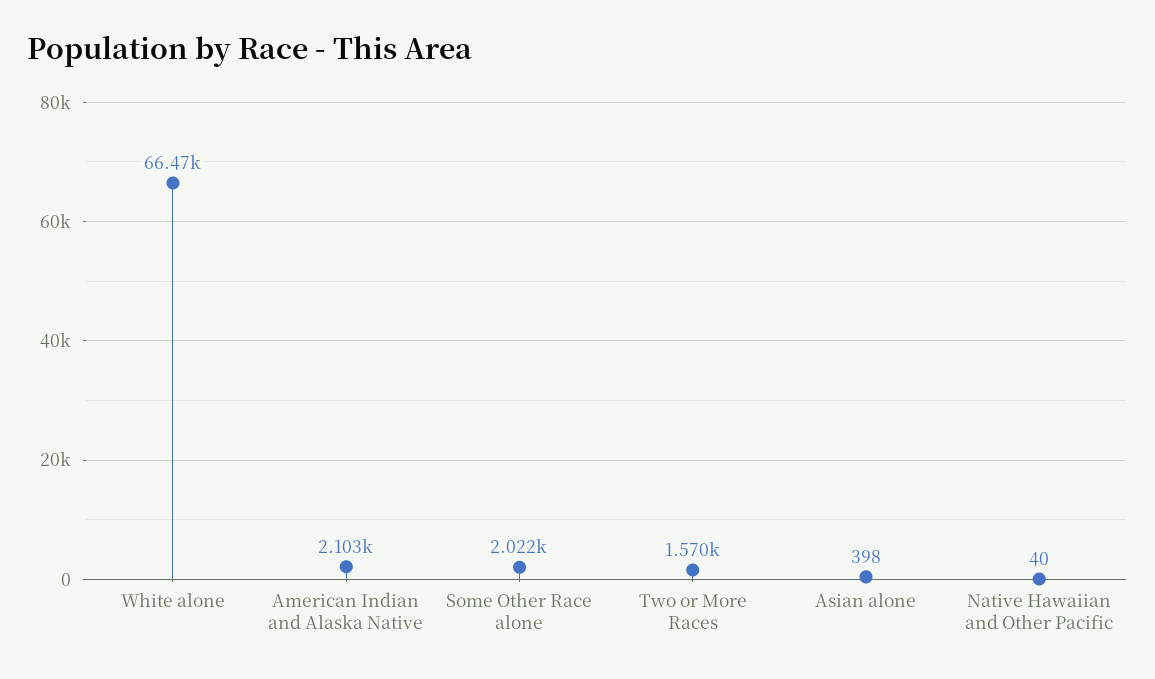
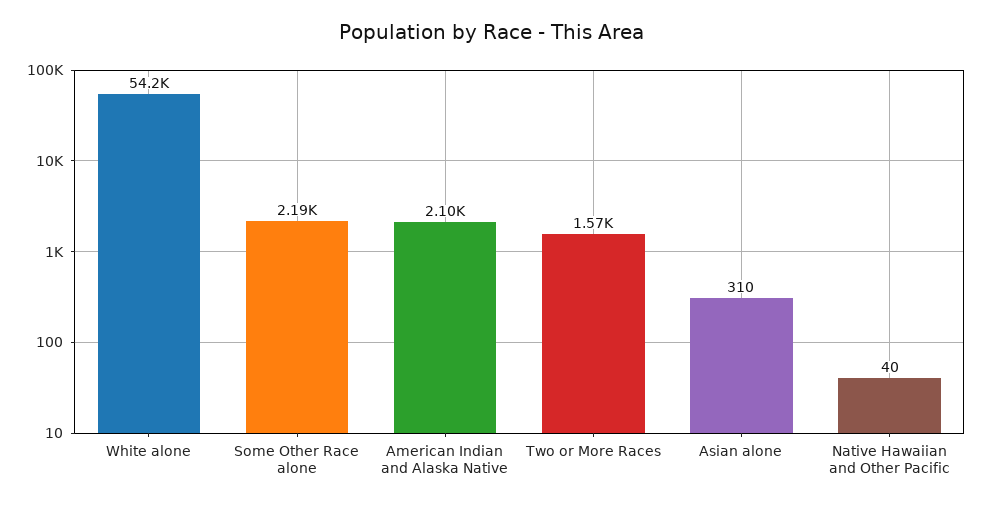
  {
-   "White alone": 66470,
+   "White alone": 54200,
    "American Indian and Alaska Native": 2103,
-   "Some Other Race alone": 2022,
+   "Some Other Race alone": 2190,
    "Two or More Races": 1570,
-   "Asian alone": 398,
+   "Asian alone": 310,
    "Native Hawaiian and Other Pacific": 40
  }

